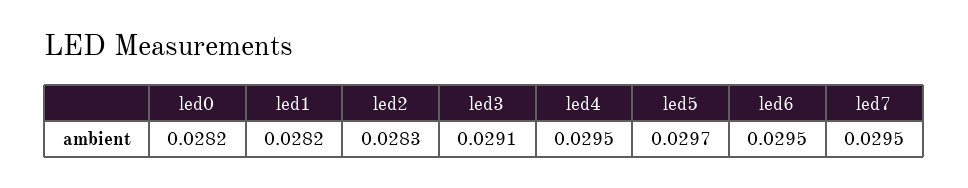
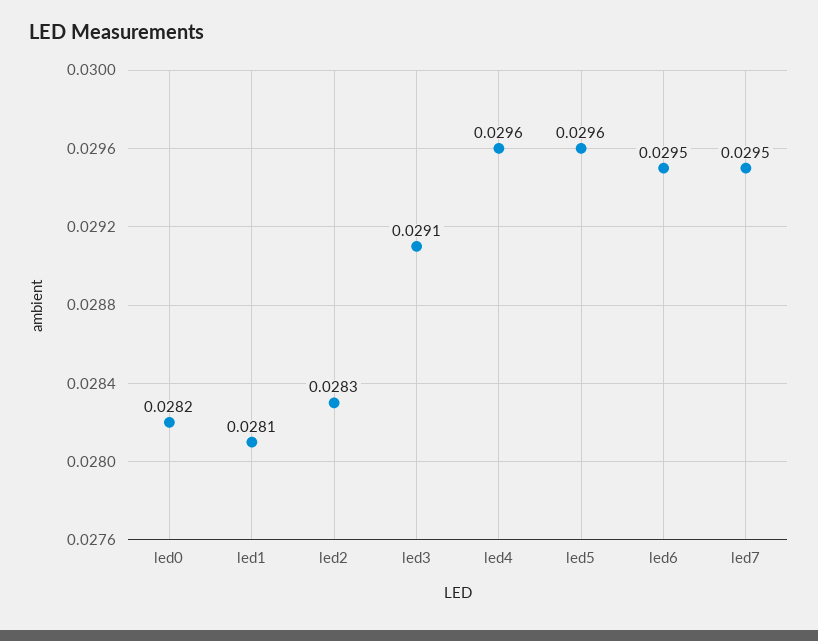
  {
    "led0": 0.0282,
-   "led1": 0.0282,
+   "led1": 0.0281,
    "led2": 0.0283,
    "led3": 0.0291,
-   "led4": 0.0295,
+   "led4": 0.0296,
-   "led5": 0.0297,
+   "led5": 0.0296,
    "led6": 0.0295,
    "led7": 0.0295
  }

